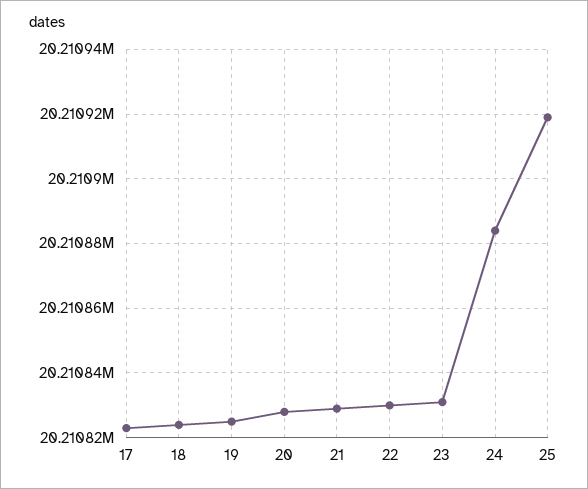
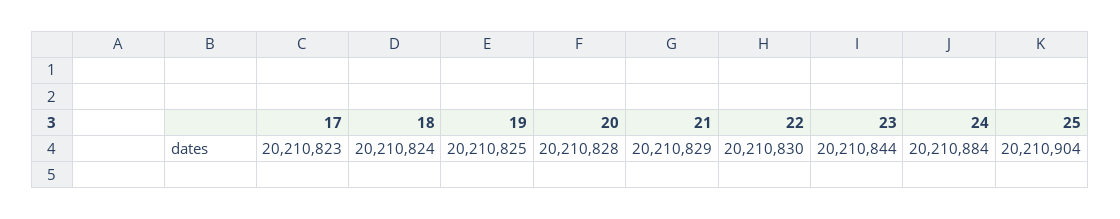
  {
    "17": 20210823,
    "18": 20210824,
    "19": 20210825,
    "20": 20210828,
    "21": 20210829,
    "22": 20210830,
-   "23": 20210830,
+   "23": 20210844,
    "24": 20210884,
-   "25": 20210920
+   "25": 20210904
  }

